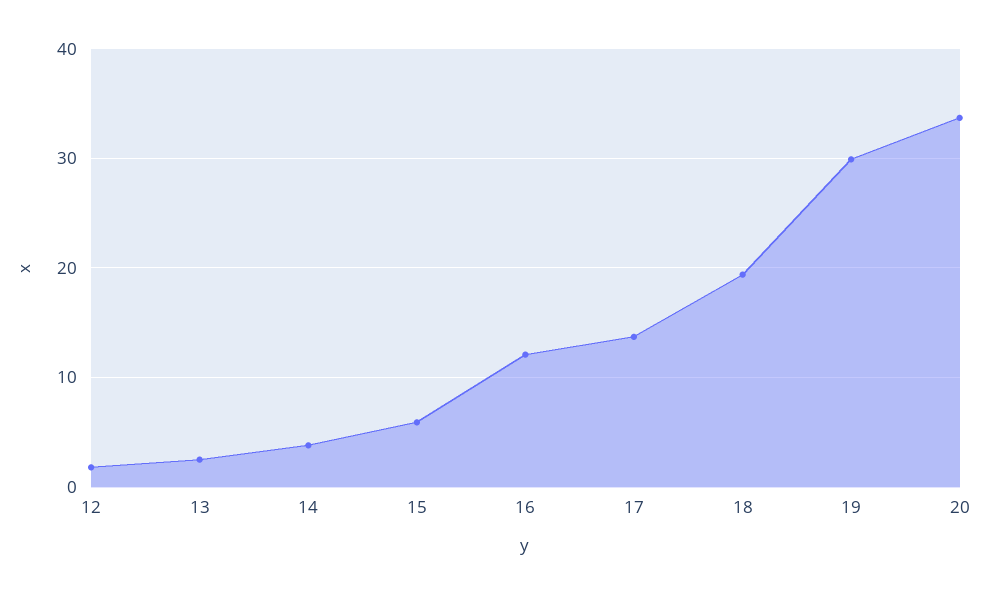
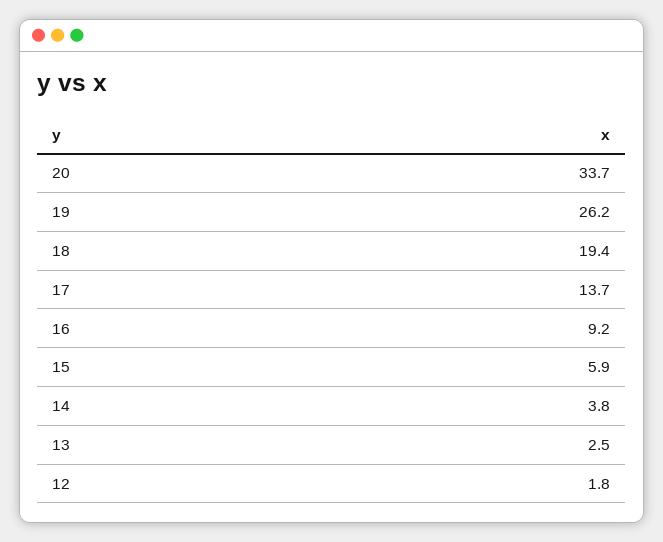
  {
    "12": 1.8,
    "13": 2.5,
    "14": 3.8,
    "15": 5.9,
-   "16": 12,
+   "16": 9.2,
    "17": 13.7,
    "18": 19.4,
-   "19": 30,
+   "19": 26.2,
    "20": 33.7
  }

